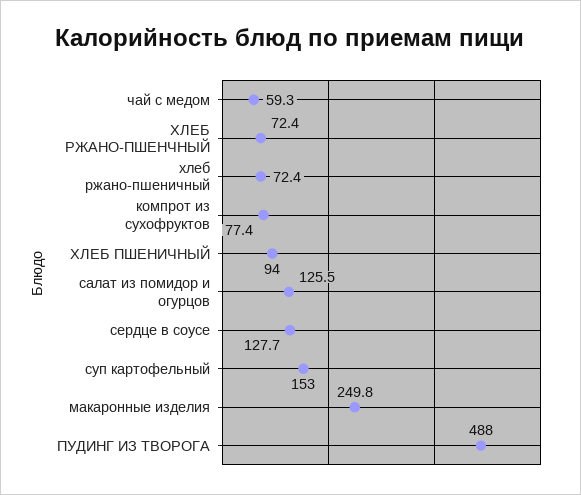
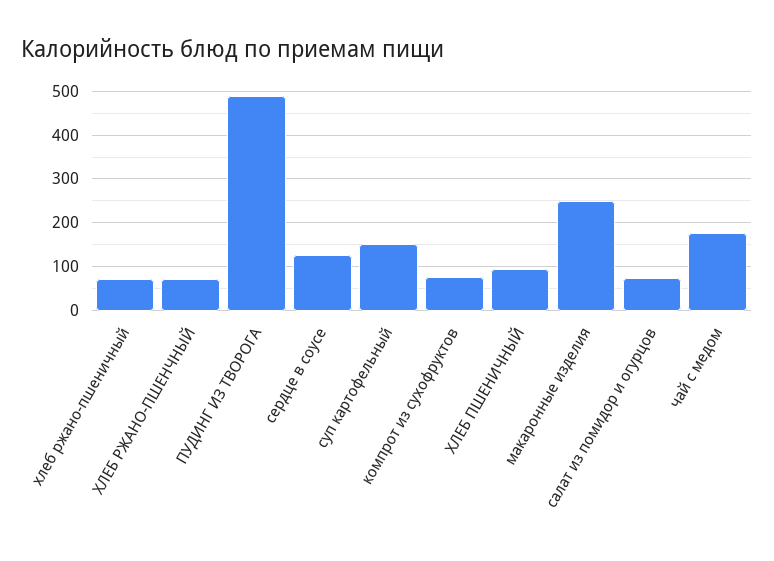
  {
-   "чай с медом": 59.3,
+   "чай с медом": 180,
    "ХЛЕБ РЖАНО-ПШЕНЧНЫЙ": 72.4,
    "хлеб ржано-пшеничный": 72.4,
    "компрот из сухофруктов": 77.4,
    "ХЛЕБ ПШЕНИЧНЫЙ": 94,
-   "салат из помидор и огурцов": 125.5,
+   "салат из помидор и огурцов": 80,
    "сердце в соусе": 127.7,
    "суп картофельный": 153,
    "макаронные изделия": 249.8,
    "ПУДИНГ ИЗ ТВОРОГА": 488
  }

